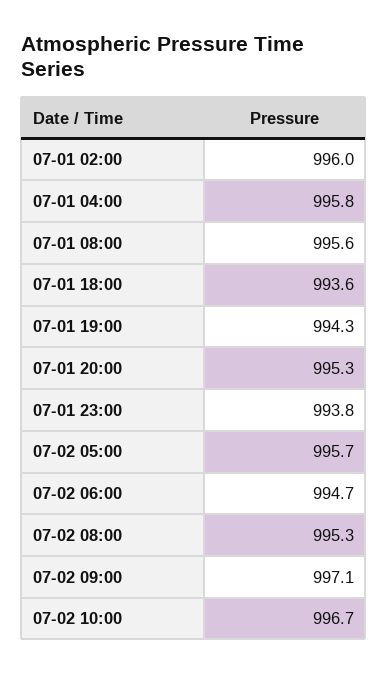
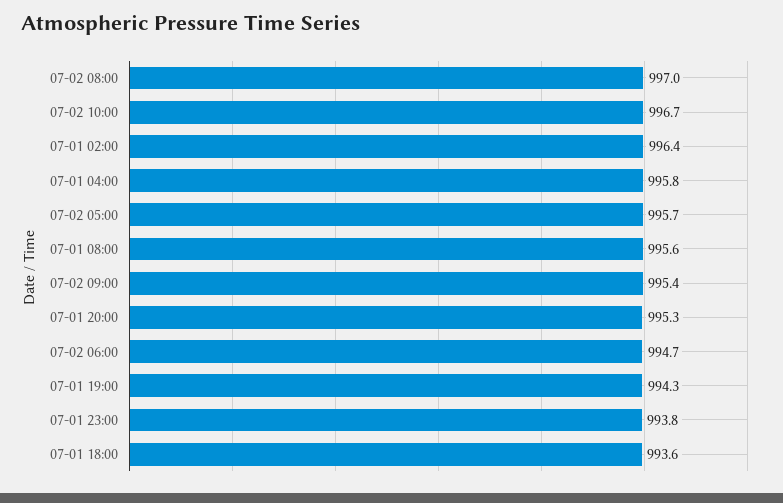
  {
-   "07-01 02:00": 996,
+   "07-01 02:00": 996.4,
    "07-01 04:00": 995.8,
    "07-01 08:00": 995.6,
    "07-01 18:00": 993.6,
    "07-01 19:00": 994.3,
    "07-01 20:00": 995.3,
    "07-01 23:00": 993.8,
    "07-02 05:00": 995.7,
    "07-02 06:00": 994.7,
-   "07-02 08:00": 995.3,
+   "07-02 08:00": 997,
-   "07-02 09:00": 997.1,
+   "07-02 09:00": 995.4,
    "07-02 10:00": 996.7
  }

